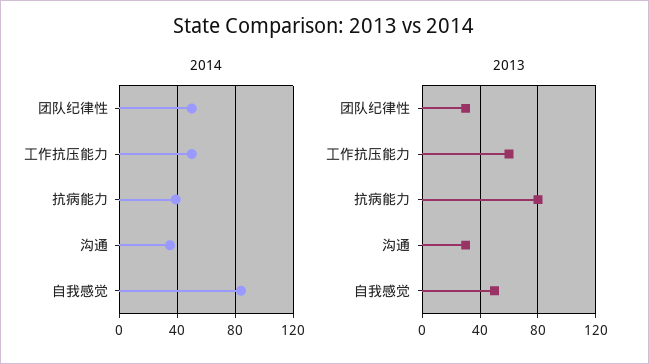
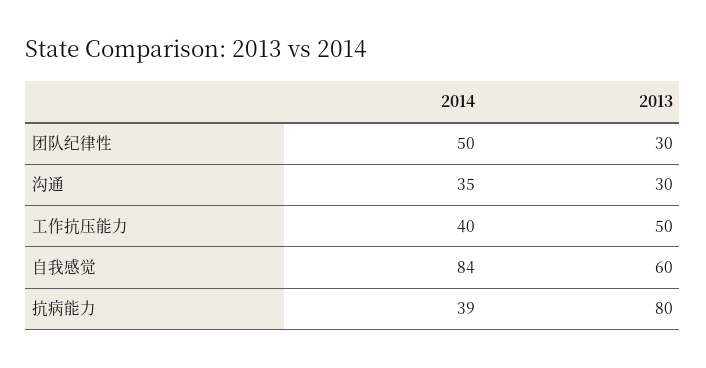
  {
    "2014": {
      "团队纪律性": 50,
-     "工作抗压能力": 50,
+     "工作抗压能力": 40,
      "抗病能力": 39,
      "沟通": 35,
      "自我感觉": 84
    },
    "2013": {
      "团队纪律性": 30,
-     "工作抗压能力": 60,
+     "工作抗压能力": 50,
      "抗病能力": 80,
      "沟通": 30,
-     "自我感觉": 50
+     "自我感觉": 60
    }
  }

